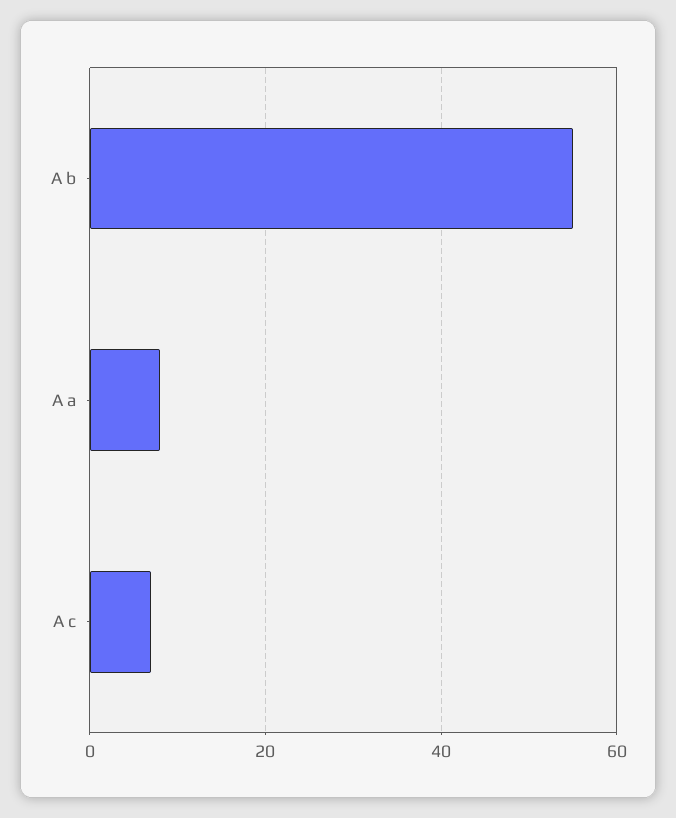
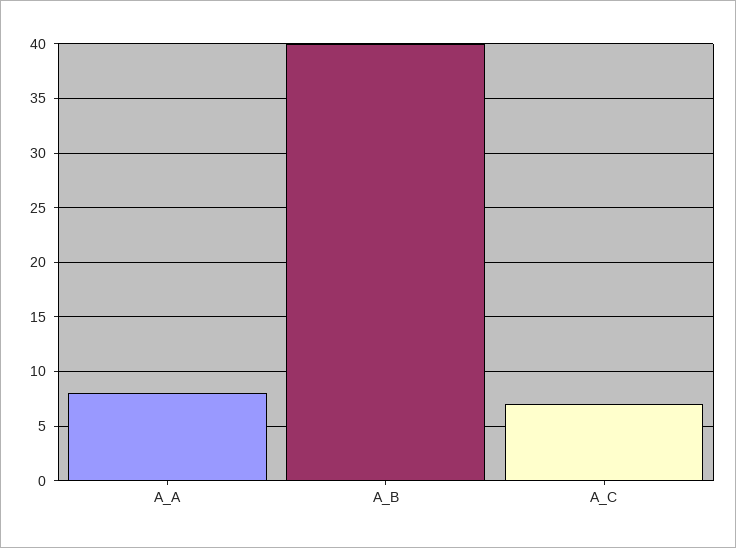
  {
-   "A b": 55,
+   "A b": 40,
    "A a": 8,
    "A c": 7
  }

